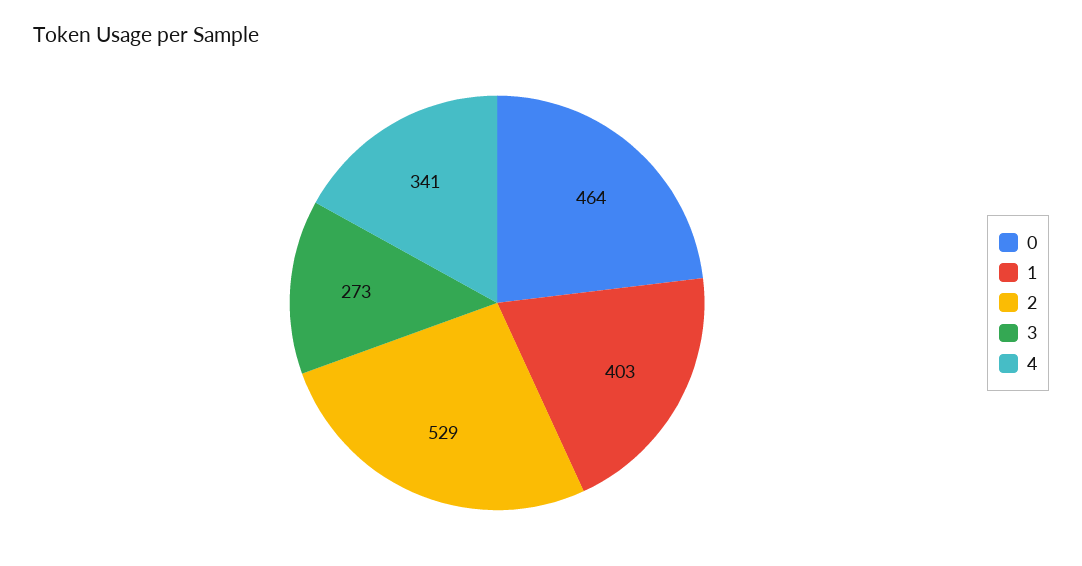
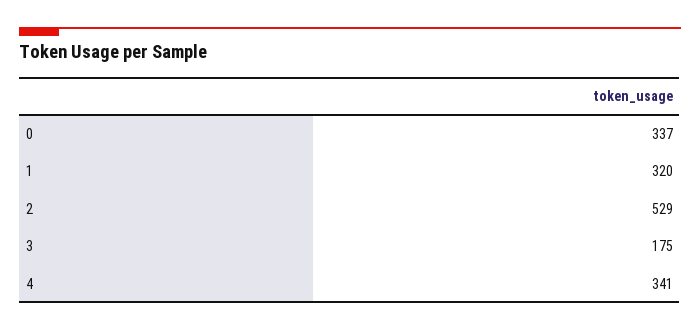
  {
-   "0": 464,
+   "0": 337,
-   "1": 403,
+   "1": 320,
    "2": 529,
-   "3": 273,
+   "3": 175,
    "4": 341
  }

